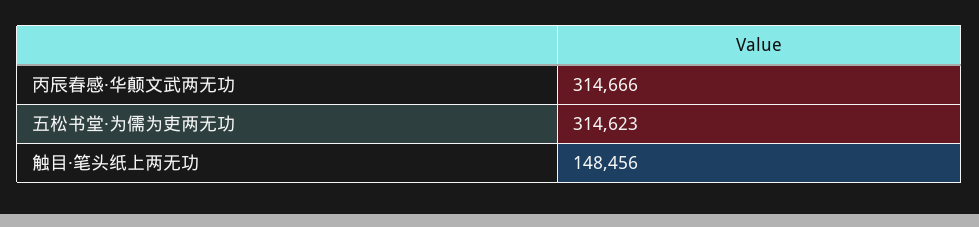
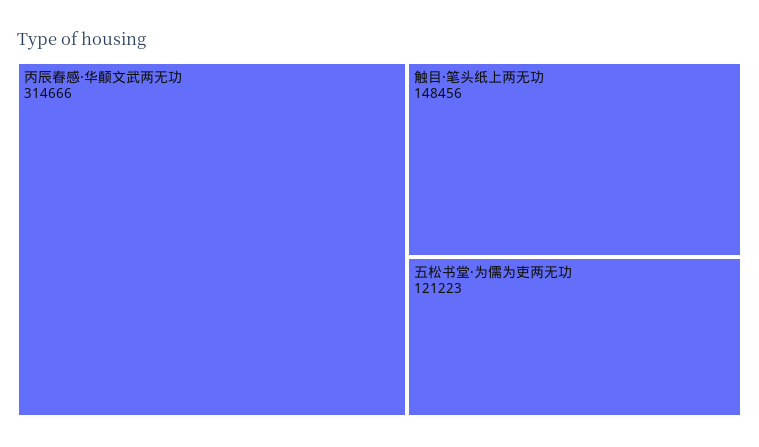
  {
    "丙辰春感·华颠文武两无功": 314666,
-   "五松书堂·为儒为吏两无功": 314623,
+   "五松书堂·为儒为吏两无功": 121223,
    "触目·笔头纸上两无功": 148456
  }

